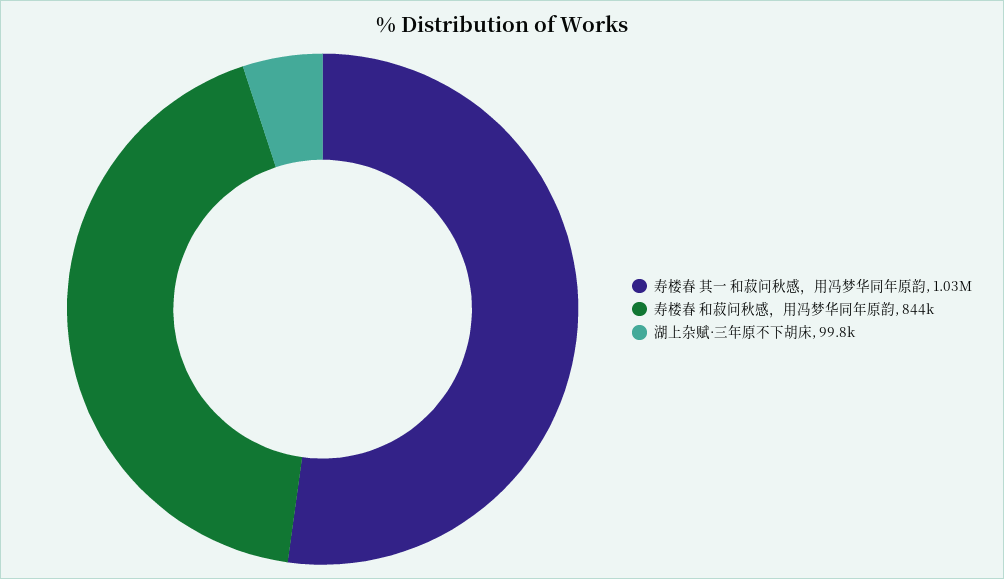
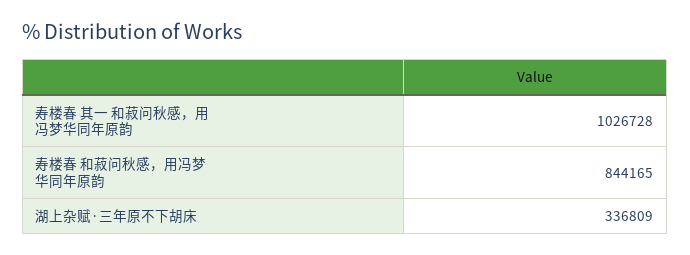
  {
    "寿楼春 其一 和菽问秋感，用冯梦华同年原韵": 1026728,
    "寿楼春 和菽问秋感，用冯梦华同年原韵": 844165,
-   "湖上杂赋·三年原不下胡床": 99800
+   "湖上杂赋·三年原不下胡床": 336809
  }

